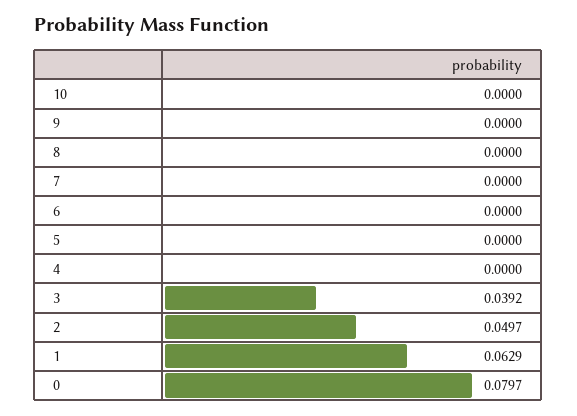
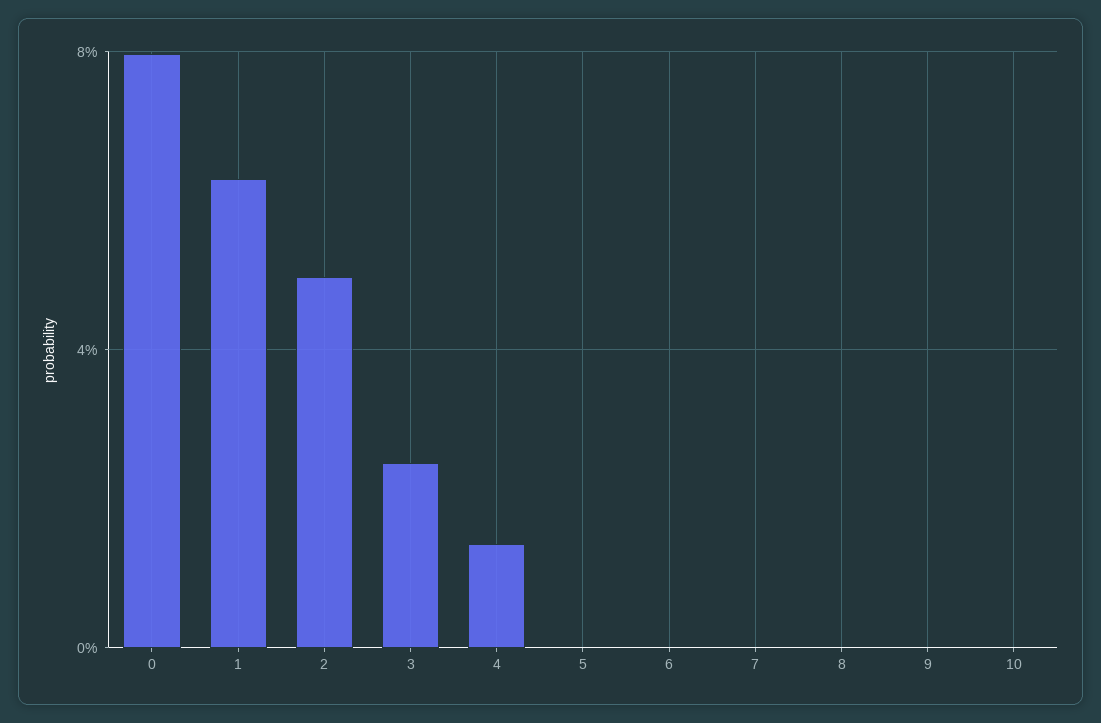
  {
    "10": 0,
    "9": 0,
    "8": 0,
    "7": 0,
    "6": 0,
    "5": 0,
-   "4": 0,
+   "4": 0.015,
-   "3": 0.0392,
+   "3": 0.025,
    "2": 0.0497,
    "1": 0.0629,
    "0": 0.0797
  }

